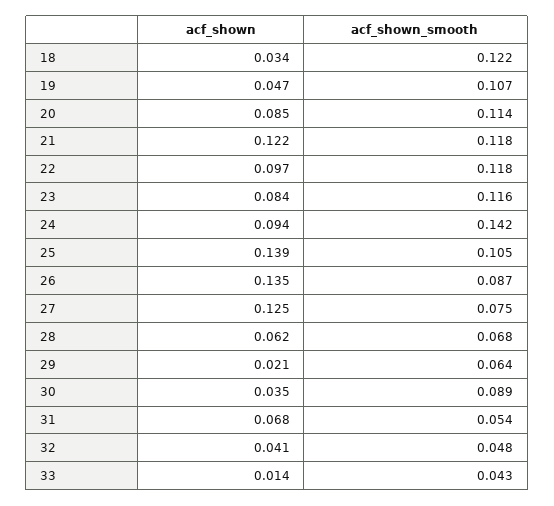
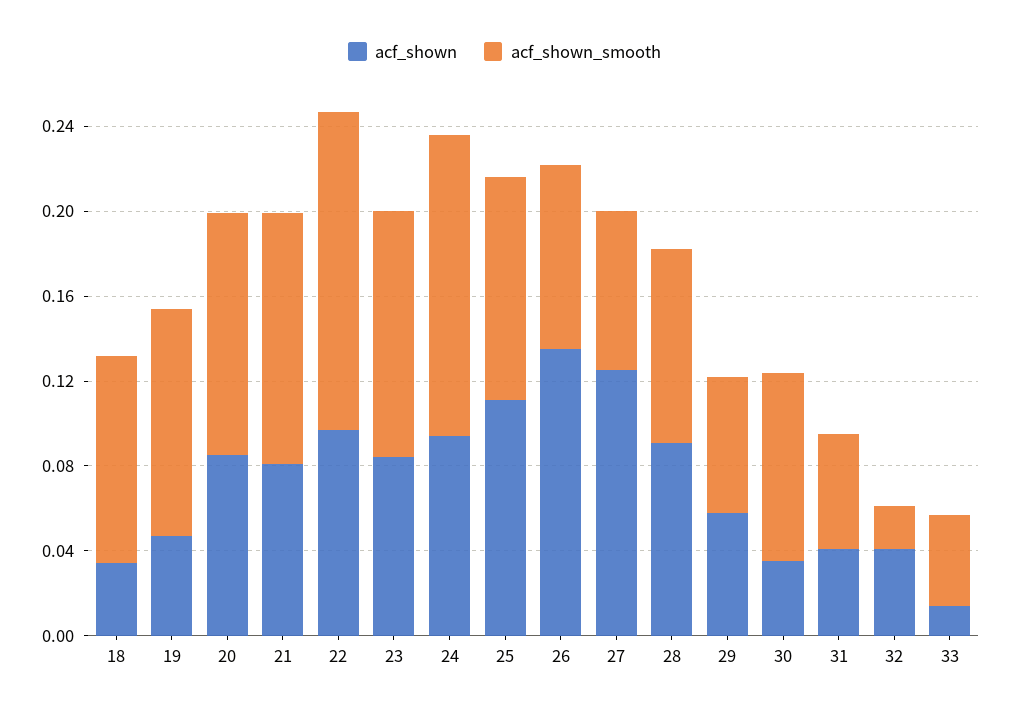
  {
    "acf_shown": {
      "18": 0.034,
      "19": 0.047,
      "20": 0.085,
-     "21": 0.122,
+     "21": 0.08,
      "22": 0.097,
      "23": 0.084,
      "24": 0.094,
-     "25": 0.139,
+     "25": 0.11,
      "26": 0.135,
      "27": 0.125,
-     "28": 0.062,
+     "28": 0.09,
-     "29": 0.021,
+     "29": 0.06,
      "30": 0.035,
-     "31": 0.068,
+     "31": 0.04,
      "32": 0.041,
      "33": 0.014
    },
    "acf_shown_smooth": {
-     "18": 0.122,
+     "18": 0.1,
      "19": 0.107,
      "20": 0.114,
      "21": 0.118,
-     "22": 0.118,
+     "22": 0.15,
      "23": 0.116,
      "24": 0.142,
      "25": 0.105,
      "26": 0.087,
      "27": 0.075,
-     "28": 0.068,
+     "28": 0.09,
      "29": 0.064,
      "30": 0.089,
      "31": 0.054,
-     "32": 0.048,
+     "32": 0.02,
      "33": 0.043
    }
  }

